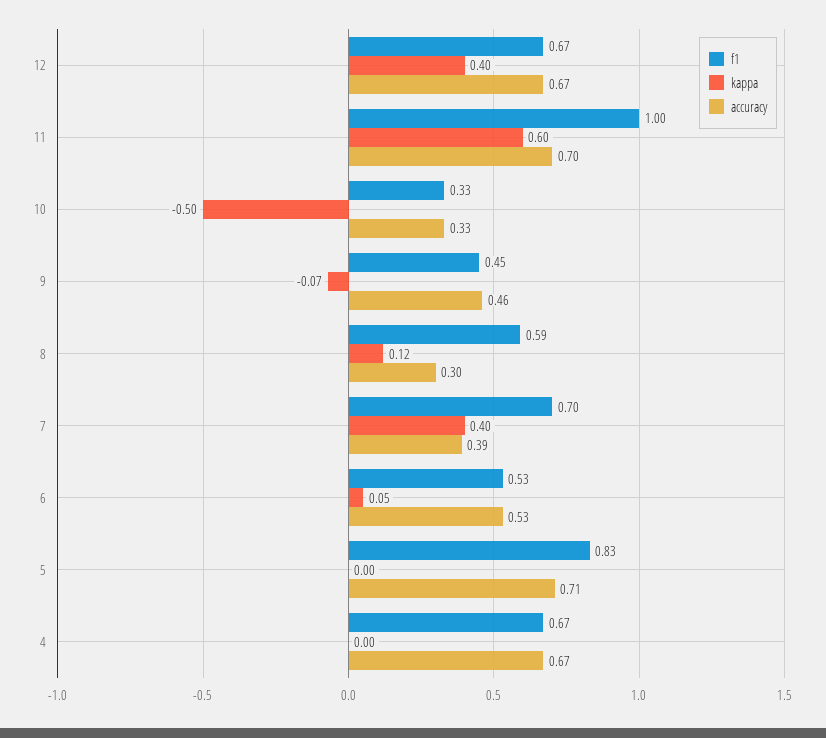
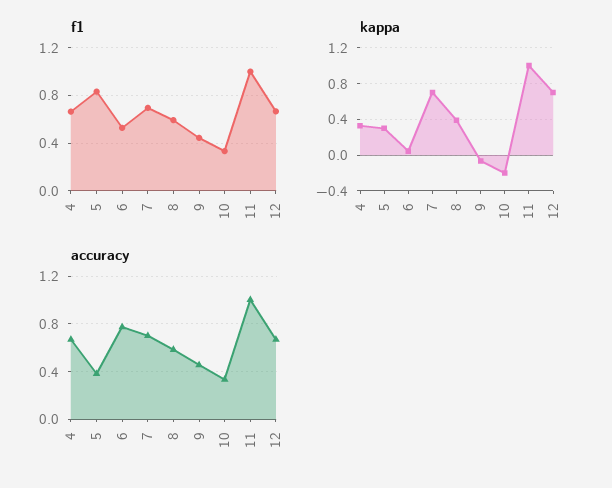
  {
    "f1": {
      "12": 0.67,
      "11": 1,
      "10": 0.33,
      "9": 0.45,
      "8": 0.59,
      "7": 0.7,
      "6": 0.53,
      "5": 0.83,
      "4": 0.67
    },
    "kappa": {
-     "12": 0.4,
+     "12": 0.7,
-     "11": 0.6,
+     "11": 1,
-     "10": -0.5,
+     "10": -0.2,
      "9": -0.07,
-     "8": 0.12,
+     "8": 0.4,
-     "7": 0.4,
+     "7": 0.7,
      "6": 0.05,
-     "5": 0,
+     "5": 0.3,
-     "4": 0
+     "4": 0.3
    },
    "accuracy": {
      "12": 0.67,
-     "11": 0.7,
+     "11": 1,
      "10": 0.33,
      "9": 0.46,
-     "8": 0.3,
+     "8": 0.6,
-     "7": 0.39,
+     "7": 0.7,
-     "6": 0.53,
+     "6": 0.8,
-     "5": 0.71,
+     "5": 0.4,
      "4": 0.67
    }
  }

